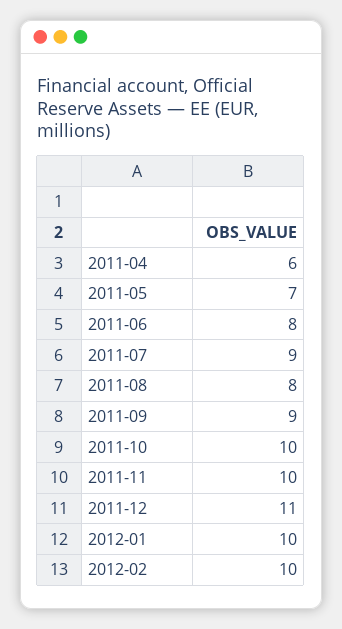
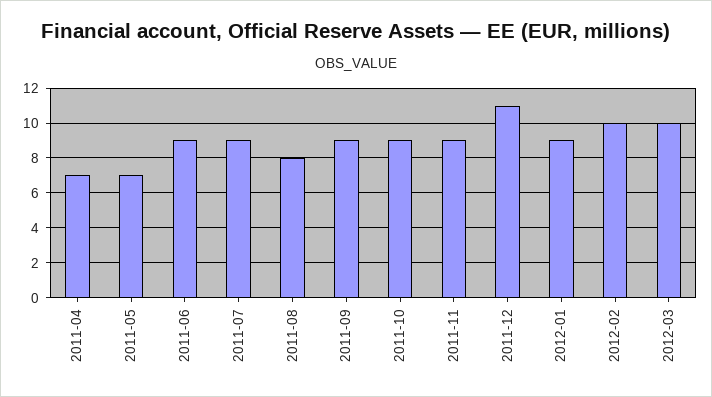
  {
-   "2011-04": 6,
+   "2011-04": 7,
    "2011-05": 7,
-   "2011-06": 8,
+   "2011-06": 9,
    "2011-07": 9,
    "2011-08": 8,
    "2011-09": 9,
-   "2011-10": 10,
+   "2011-10": 9,
-   "2011-11": 10,
+   "2011-11": 9,
    "2011-12": 11,
-   "2012-01": 10,
+   "2012-01": 9,
-   "2012-02": 10
+   "2012-02": 10,
+   "2012-03": 10
  }

